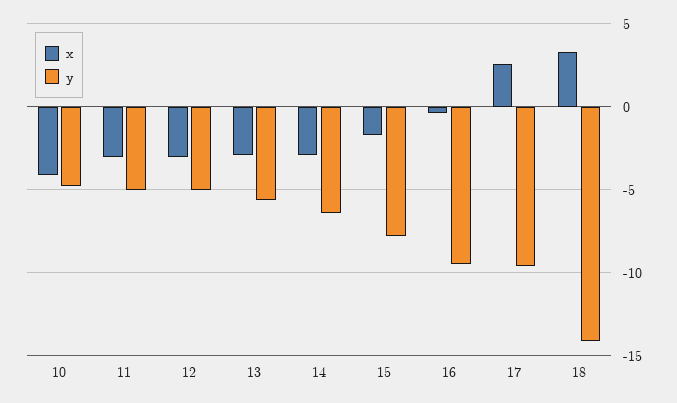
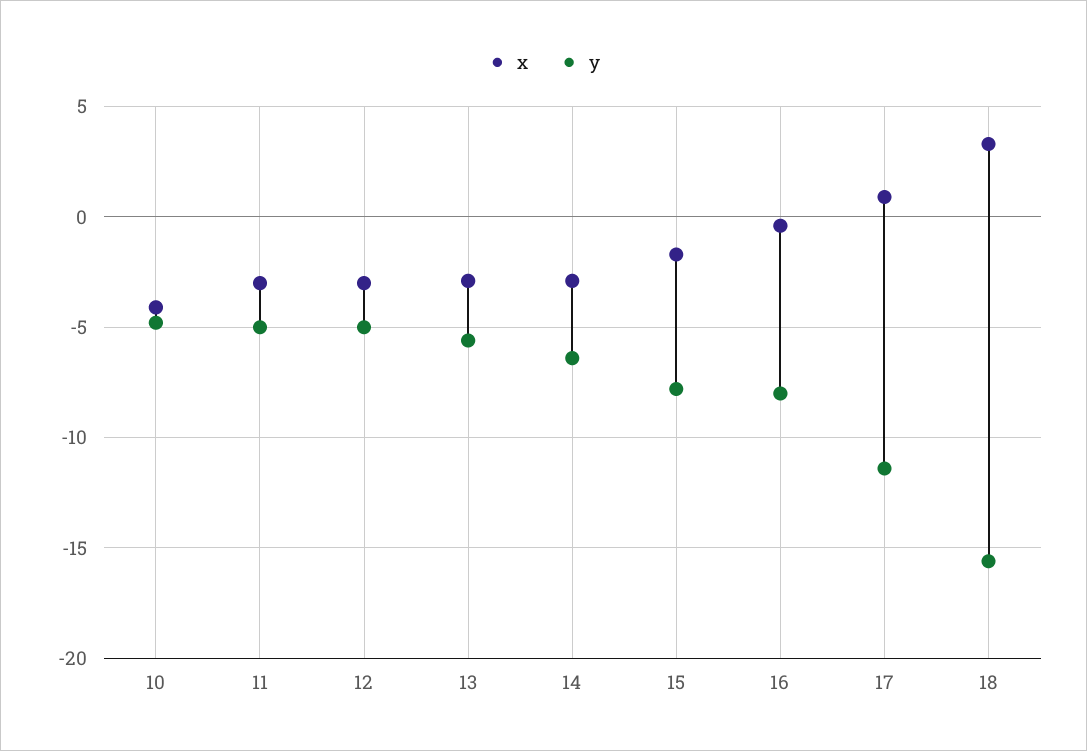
  {
    "x": {
      "10": -4,
      "11": -3,
      "12": -3,
      "13": -3,
      "14": -3,
      "15": -1.5,
      "16": -0.5,
-     "17": 2.5,
+     "17": 1,
      "18": 3.5
    },
    "y": {
      "10": -5,
      "11": -5,
      "12": -5,
      "13": -5.5,
      "14": -6.5,
      "15": -8,
-     "16": -9.5,
+     "16": -8,
-     "17": -9.5,
+     "17": -11.5,
-     "18": -14
+     "18": -15.5
    }
  }

